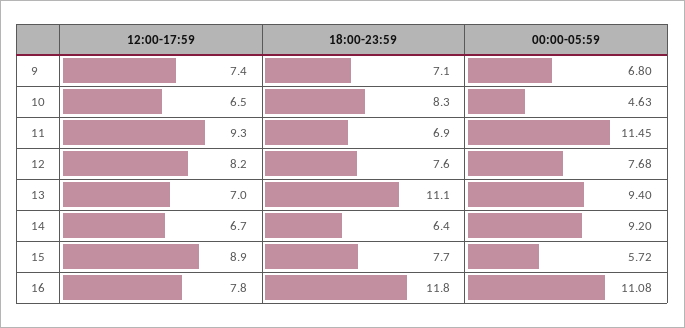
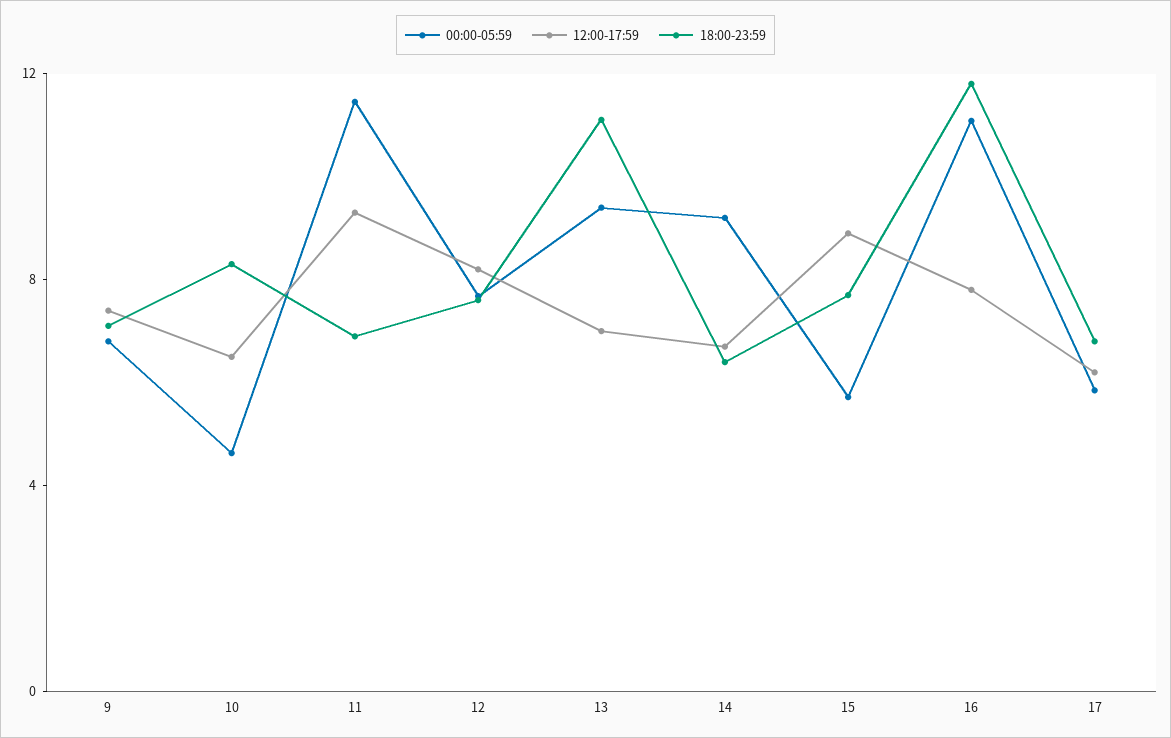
  {
    "12:00-17:59": {
      "9": 7.4,
      "10": 6.5,
      "11": 9.3,
      "12": 8.2,
      "13": 7,
      "14": 6.7,
      "15": 8.9,
-     "16": 7.8
+     "16": 7.8,
+     "17": 6
    },
    "18:00-23:59": {
      "9": 7.1,
      "10": 8.3,
      "11": 6.9,
      "12": 7.6,
      "13": 11.1,
      "14": 6.4,
      "15": 7.7,
-     "16": 11.8
+     "16": 11.8,
+     "17": 7
    },
    "00:00-05:59": {
      "9": 6.8,
      "10": 4.63,
      "11": 11.45,
      "12": 7.68,
      "13": 9.4,
      "14": 9.2,
      "15": 5.72,
-     "16": 11.08
+     "16": 11.08,
+     "17": 6
    }
  }

